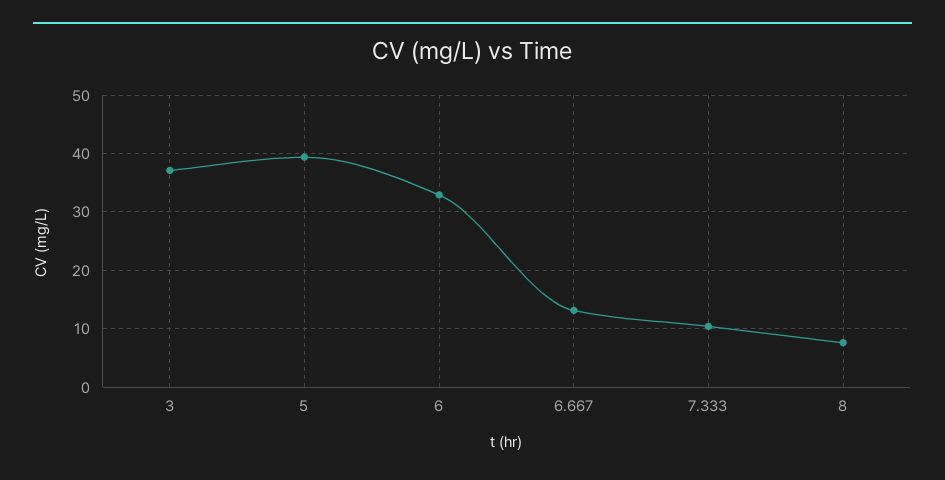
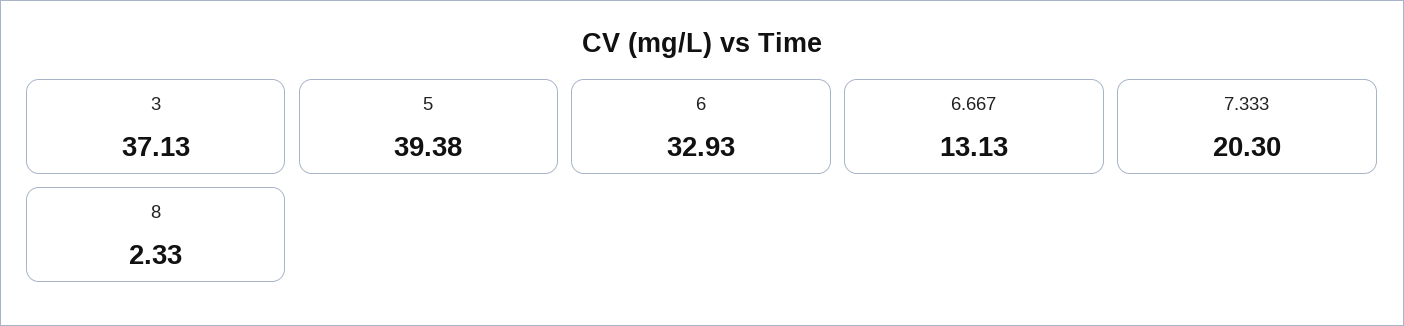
  {
    "3": 37.13,
    "5": 39.38,
    "6": 32.93,
    "6.667": 13.13,
-   "7.333": 10,
+   "7.333": 20.3,
-   "8": 8
+   "8": 2.33
  }

